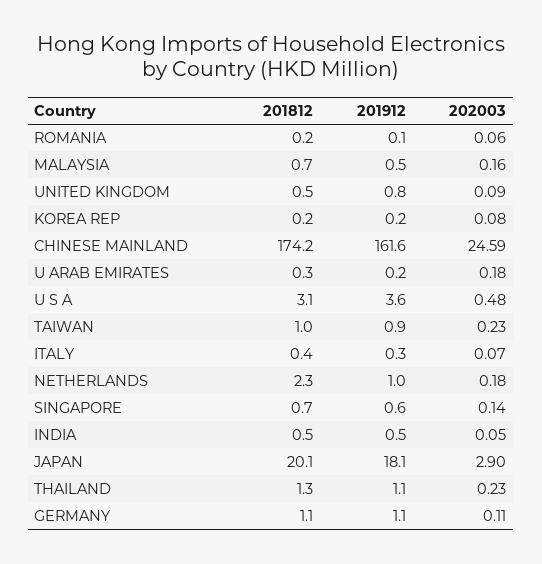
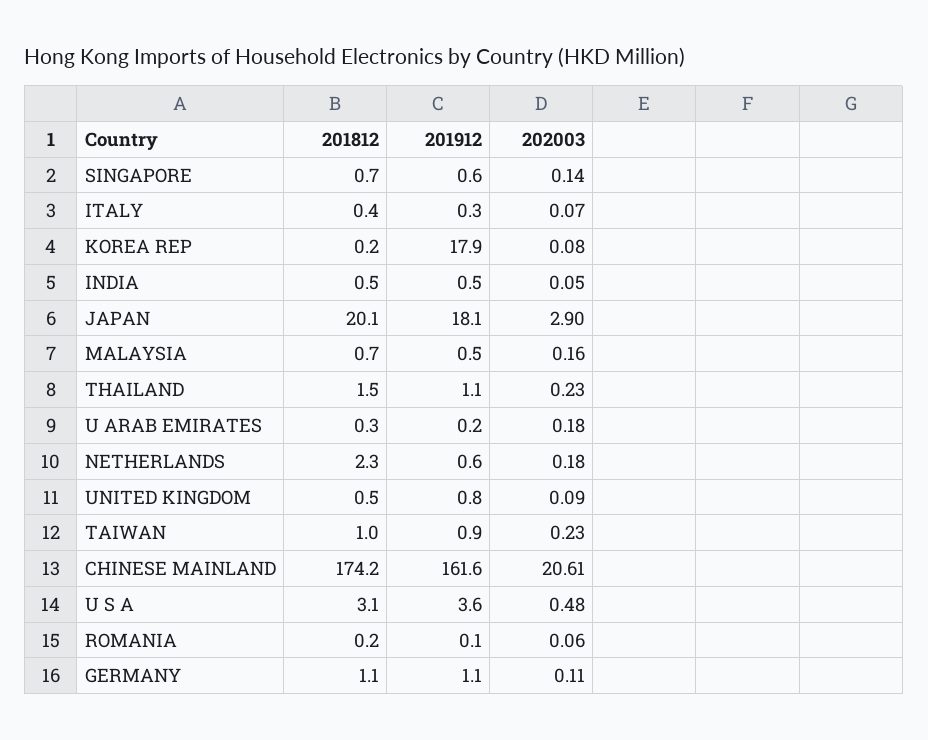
  {
    "201812": {
      "ROMANIA": 0.2,
      "MALAYSIA": 0.7,
      "UNITED KINGDOM": 0.5,
      "KOREA REP": 0.2,
      "CHINESE MAINLAND": 174.2,
      "U ARAB EMIRATES": 0.3,
      "U S A": 3.1,
      "TAIWAN": 1,
      "ITALY": 0.4,
      "NETHERLANDS": 2.3,
      "SINGAPORE": 0.7,
      "INDIA": 0.5,
      "JAPAN": 20.1,
-     "THAILAND": 1.3,
+     "THAILAND": 1.5,
      "GERMANY": 1.1
    },
    "201912": {
      "ROMANIA": 0.1,
      "MALAYSIA": 0.5,
      "UNITED KINGDOM": 0.8,
-     "KOREA REP": 0.2,
+     "KOREA REP": 17.9,
      "CHINESE MAINLAND": 161.6,
      "U ARAB EMIRATES": 0.2,
      "U S A": 3.6,
      "TAIWAN": 0.9,
      "ITALY": 0.3,
-     "NETHERLANDS": 1,
+     "NETHERLANDS": 0.6,
      "SINGAPORE": 0.6,
      "INDIA": 0.5,
      "JAPAN": 18.1,
      "THAILAND": 1.1,
      "GERMANY": 1.1
    },
    "202003": {
      "ROMANIA": 0.06,
      "MALAYSIA": 0.16,
      "UNITED KINGDOM": 0.09,
      "KOREA REP": 0.08,
-     "CHINESE MAINLAND": 24.59,
+     "CHINESE MAINLAND": 20.61,
      "U ARAB EMIRATES": 0.18,
      "U S A": 0.48,
      "TAIWAN": 0.23,
      "ITALY": 0.07,
      "NETHERLANDS": 0.18,
      "SINGAPORE": 0.14,
      "INDIA": 0.05,
      "JAPAN": 2.9,
      "THAILAND": 0.23,
      "GERMANY": 0.11
    }
  }

